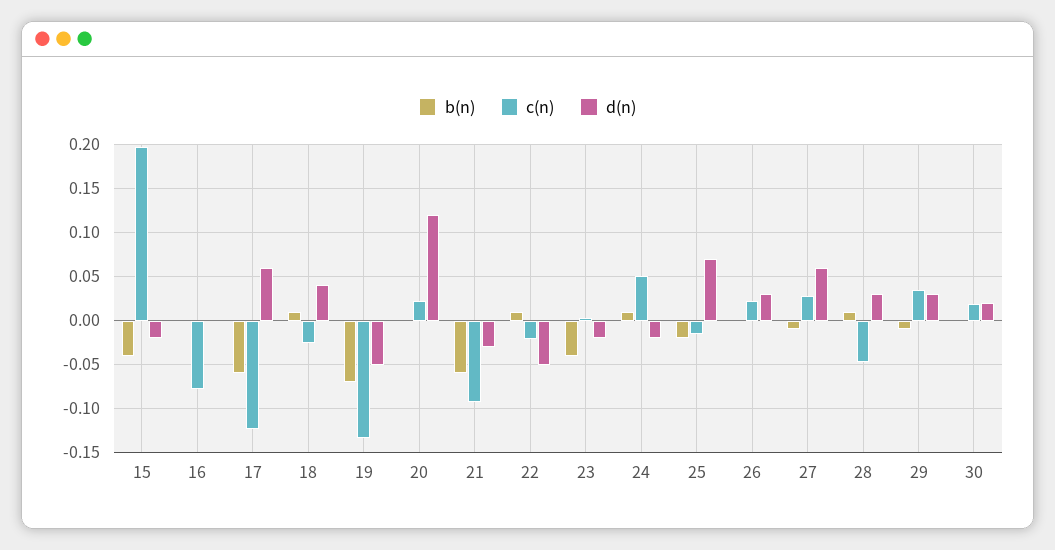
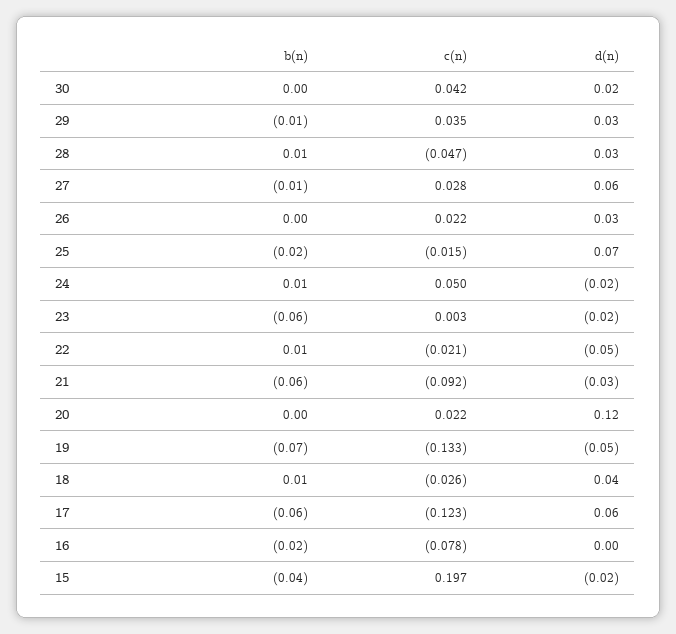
  {
    "b(n)": {
      "15": -0.04,
-     "16": 0,
+     "16": -0.02,
      "17": -0.06,
      "18": 0.01,
      "19": -0.07,
      "20": 0,
      "21": -0.06,
      "22": 0.01,
-     "23": -0.04,
+     "23": -0.06,
      "24": 0.01,
      "25": -0.02,
      "26": 0,
      "27": -0.01,
      "28": 0.01,
      "29": -0.01,
      "30": 0
    },
    "c(n)": {
      "15": 0.197,
      "16": -0.078,
      "17": -0.123,
      "18": -0.026,
      "19": -0.133,
      "20": 0.022,
      "21": -0.092,
      "22": -0.021,
      "23": 0.003,
      "24": 0.05,
      "25": -0.015,
      "26": 0.022,
      "27": 0.028,
      "28": -0.047,
      "29": 0.035,
-     "30": 0.02
+     "30": 0.042
    },
    "d(n)": {
      "15": -0.02,
      "16": 0,
      "17": 0.06,
      "18": 0.04,
      "19": -0.05,
      "20": 0.12,
      "21": -0.03,
      "22": -0.05,
      "23": -0.02,
      "24": -0.02,
      "25": 0.07,
      "26": 0.03,
      "27": 0.06,
      "28": 0.03,
      "29": 0.03,
      "30": 0.02
    }
  }

